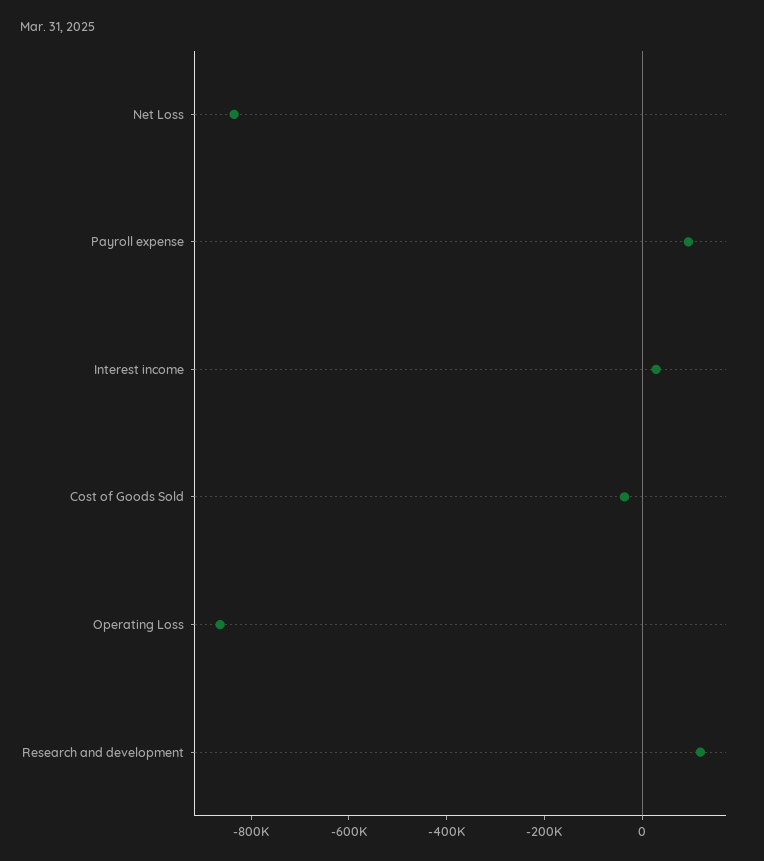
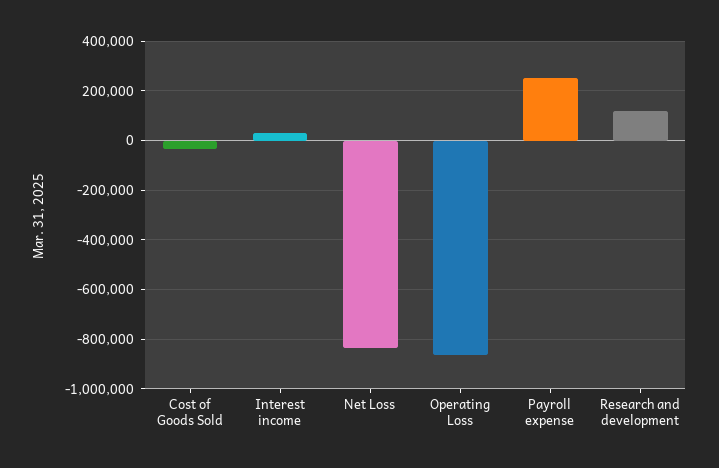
  {
    "Net Loss": -825000,
-   "Payroll expense": 100000,
+   "Payroll expense": 250000,
    "Interest income": 25000,
    "Cost of Goods Sold": -25000,
    "Operating Loss": -875000,
    "Research and development": 125000
  }

